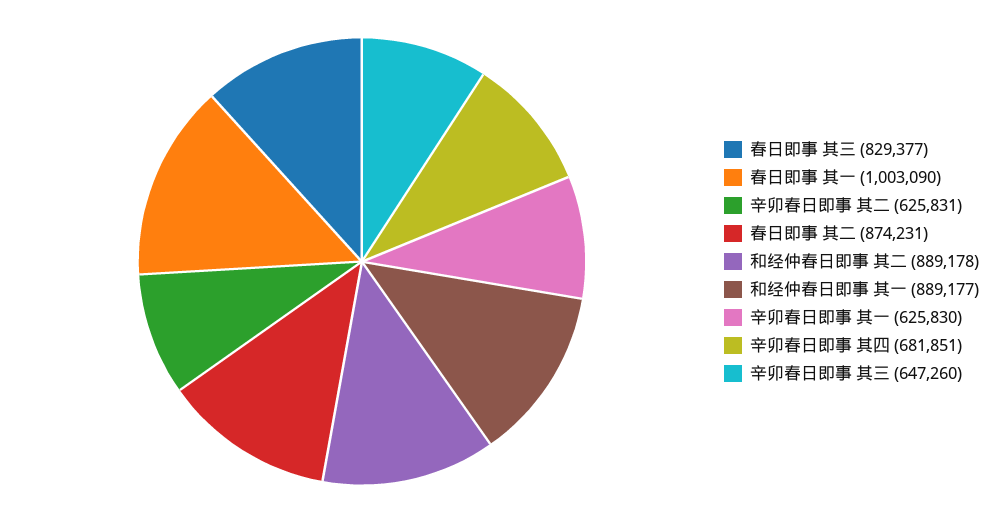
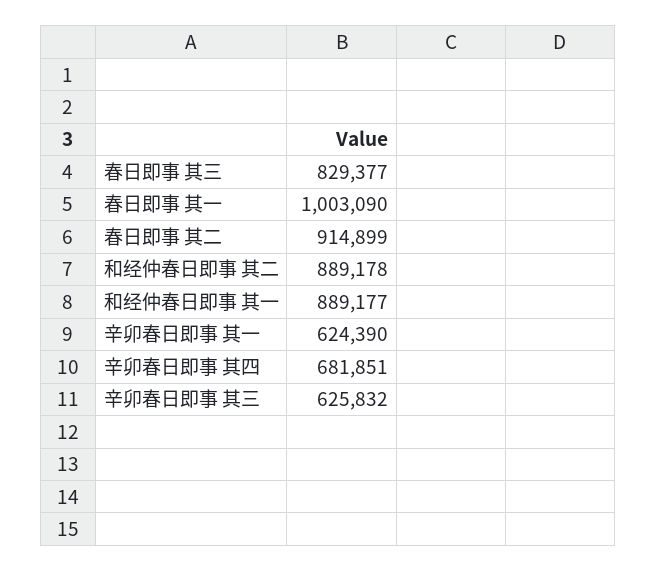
  {
    "春日即事 其三": 829377,
    "春日即事 其一": 1003090,
-   "辛卯春日即事 其二": 625831,
-   "春日即事 其二": 874231,
+   "春日即事 其二": 914899,
    "和经仲春日即事 其二": 889178,
    "和经仲春日即事 其一": 889177,
-   "辛卯春日即事 其一": 625830,
+   "辛卯春日即事 其一": 624390,
    "辛卯春日即事 其四": 681851,
-   "辛卯春日即事 其三": 647260
+   "辛卯春日即事 其三": 625832
  }

